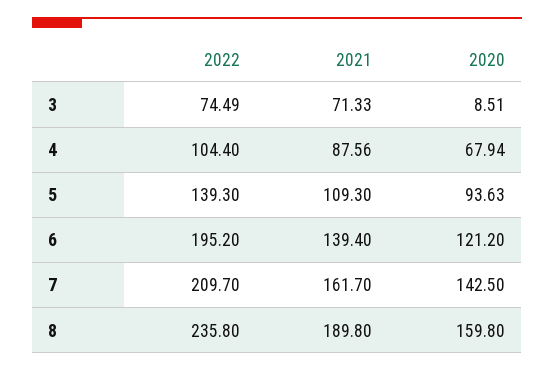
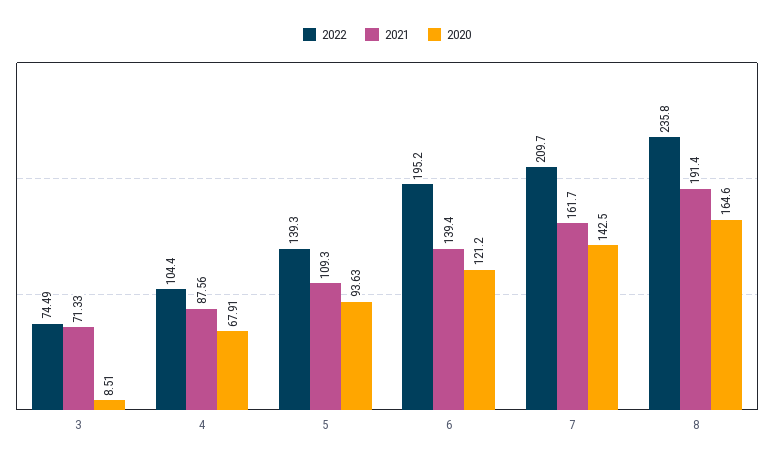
  {
    "2022": {
      "3": 74.49,
      "4": 104.4,
      "5": 139.3,
      "6": 195.2,
      "7": 209.7,
      "8": 235.8
    },
    "2021": {
      "3": 71.33,
      "4": 87.56,
      "5": 109.3,
      "6": 139.4,
      "7": 161.7,
-     "8": 189.8
+     "8": 191.4
    },
    "2020": {
      "3": 8.51,
-     "4": 67.94,
+     "4": 67.91,
      "5": 93.63,
      "6": 121.2,
      "7": 142.5,
-     "8": 159.8
+     "8": 164.6
    }
  }

